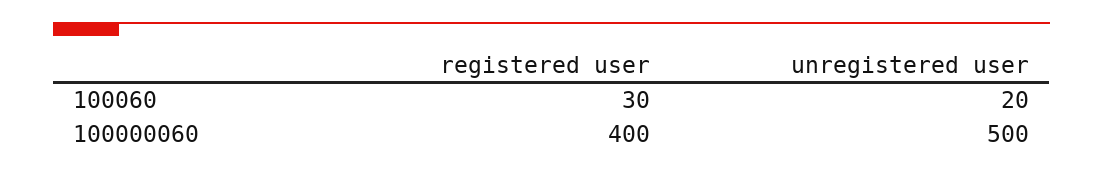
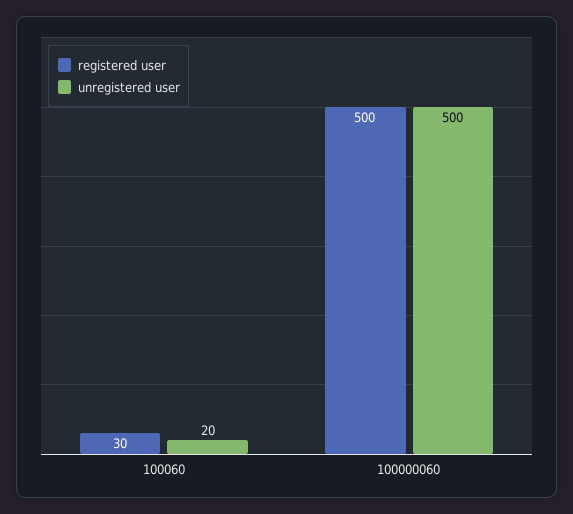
  {
    "registered user": {
      "100060": 30,
-     "100000060": 400
+     "100000060": 500
    },
    "unregistered user": {
      "100060": 20,
      "100000060": 500
    }
  }

